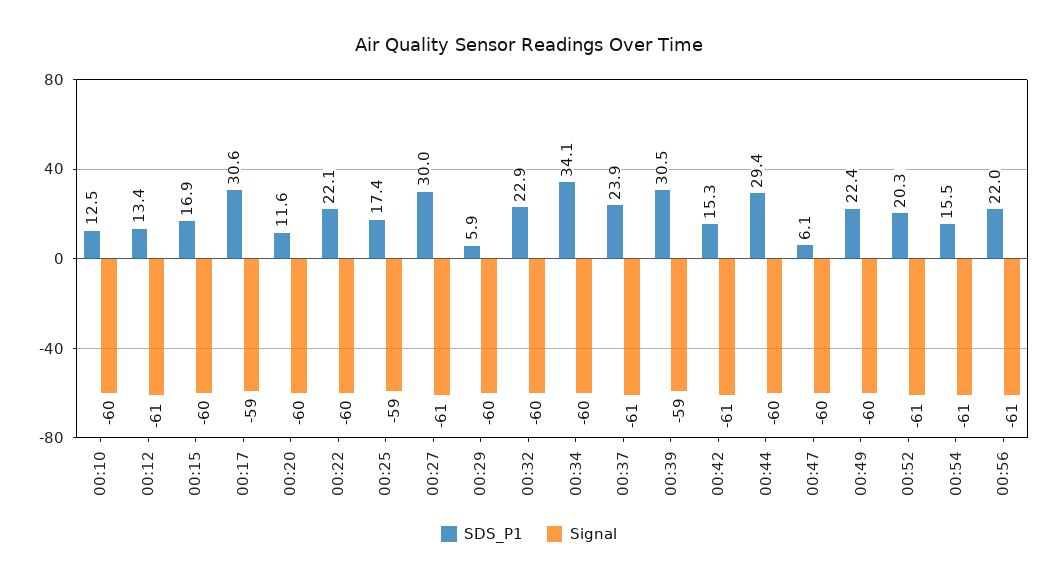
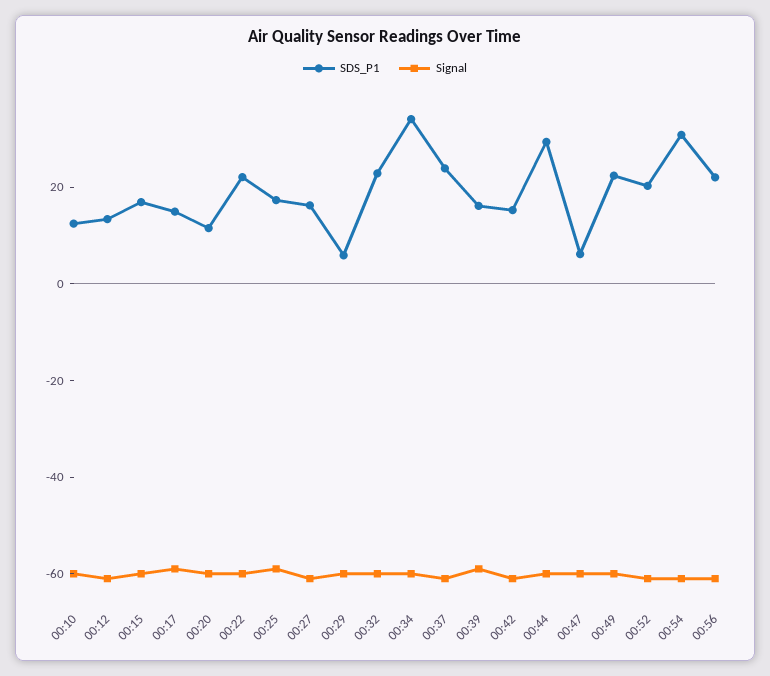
  {
    "SDS_P1": {
      "00:10": 12.5,
      "00:12": 13.4,
      "00:15": 16.9,
-     "00:17": 30.6,
+     "00:17": 15,
      "00:20": 11.6,
      "00:22": 22.1,
      "00:25": 17.4,
-     "00:27": 30,
+     "00:27": 15,
      "00:29": 5.9,
      "00:32": 22.9,
      "00:34": 34.1,
      "00:37": 23.9,
-     "00:39": 30.5,
+     "00:39": 15,
      "00:42": 15.3,
      "00:44": 29.4,
      "00:47": 6.1,
      "00:49": 22.4,
      "00:52": 20.3,
-     "00:54": 15.5,
+     "00:54": 30,
      "00:56": 22
    },
    "Signal": {
      "00:10": -60,
      "00:12": -61,
      "00:15": -60,
      "00:17": -59,
      "00:20": -60,
      "00:22": -60,
      "00:25": -59,
      "00:27": -61,
      "00:29": -60,
      "00:32": -60,
      "00:34": -60,
      "00:37": -61,
      "00:39": -59,
      "00:42": -61,
      "00:44": -60,
      "00:47": -60,
      "00:49": -60,
      "00:52": -61,
      "00:54": -61,
      "00:56": -61
    }
  }

